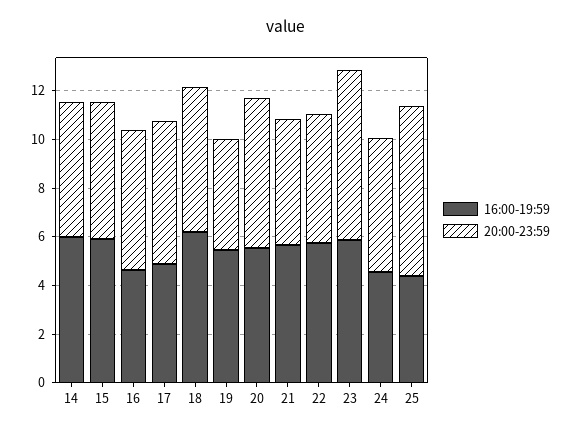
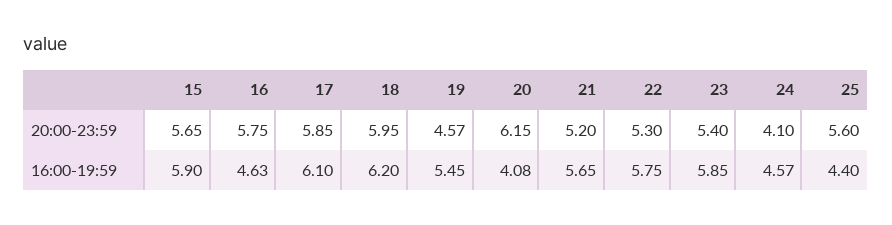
  {
    "16:00-19:59": {
-     "14": 6,
      "15": 5.9,
      "16": 4.63,
-     "17": 5,
+     "17": 6.1,
      "18": 6.2,
      "19": 5.45,
-     "20": 5.5,
+     "20": 4.08,
      "21": 5.65,
      "22": 5.75,
      "23": 5.85,
      "24": 4.57,
      "25": 4.4
    },
    "20:00-23:59": {
-     "14": 5.5,
      "15": 5.65,
      "16": 5.75,
      "17": 5.85,
      "18": 5.95,
      "19": 4.57,
      "20": 6.15,
      "21": 5.2,
      "22": 5.3,
-     "23": 7,
+     "23": 5.4,
-     "24": 5.5,
+     "24": 4.1,
-     "25": 7
+     "25": 5.6
    }
  }

